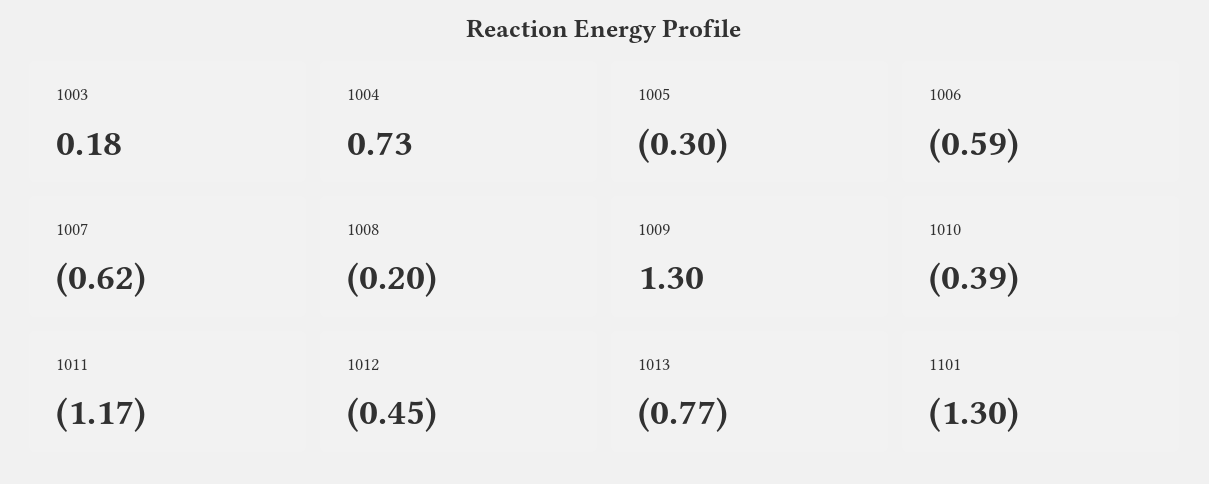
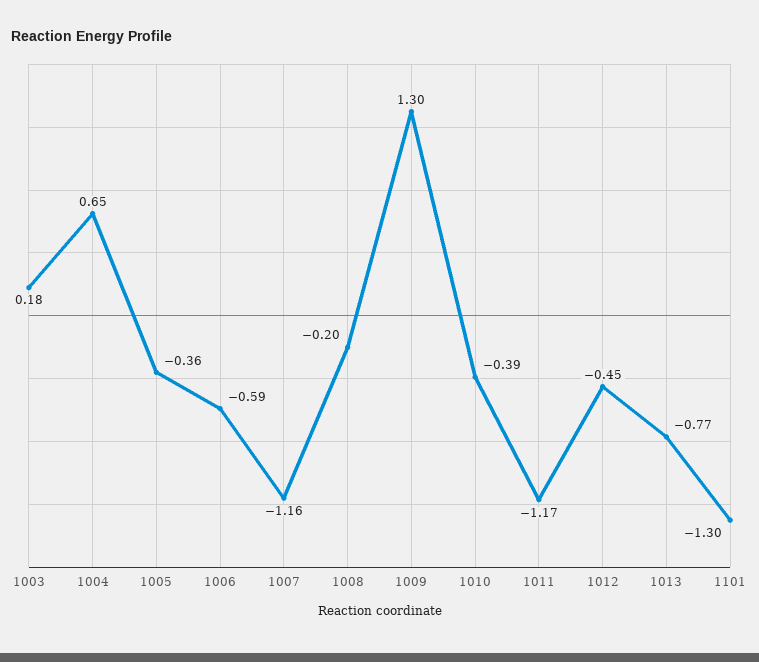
  {
    "1003": 0.18,
-   "1004": 0.73,
+   "1004": 0.65,
-   "1005": -0.3,
+   "1005": -0.36,
    "1006": -0.59,
-   "1007": -0.62,
+   "1007": -1.16,
    "1008": -0.2,
    "1009": 1.3,
    "1010": -0.39,
    "1011": -1.17,
    "1012": -0.45,
    "1013": -0.77,
    "1101": -1.3
  }

